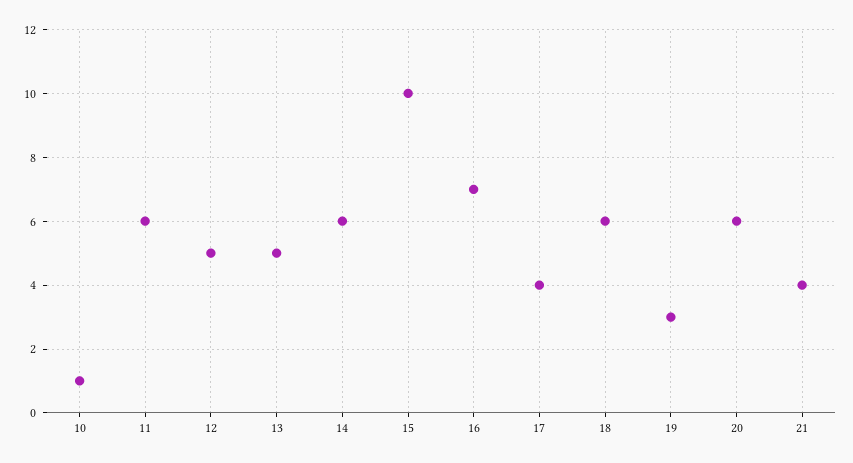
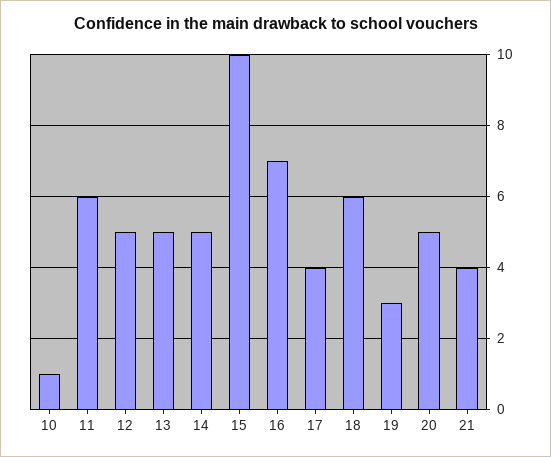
  {
    "10": 1,
    "11": 6,
    "12": 5,
    "13": 5,
-   "14": 6,
+   "14": 5,
    "15": 10,
    "16": 7,
    "17": 4,
    "18": 6,
    "19": 3,
-   "20": 6,
+   "20": 5,
    "21": 4
  }

